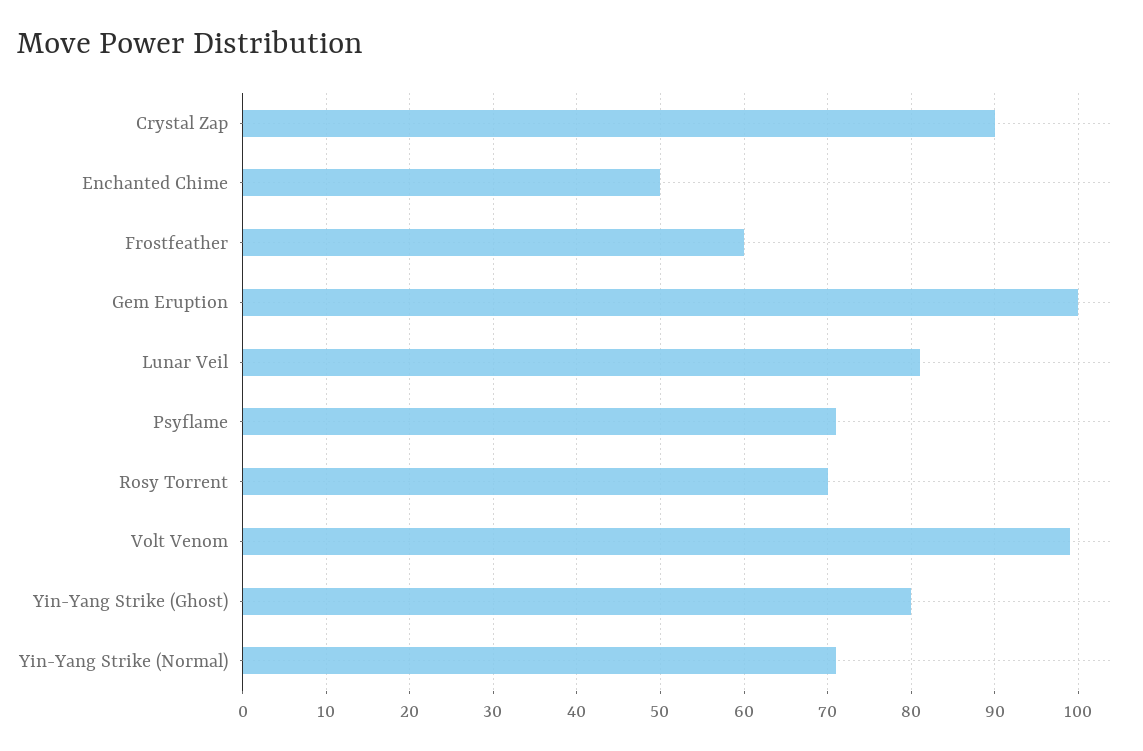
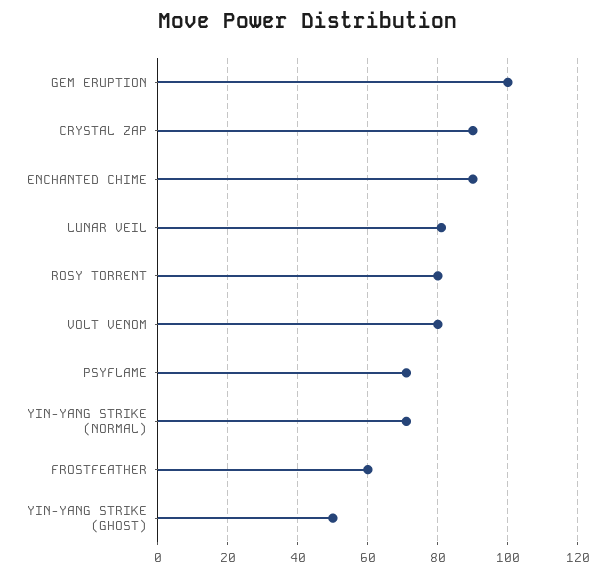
  {
    "Crystal Zap": 90,
-   "Enchanted Chime": 50,
+   "Enchanted Chime": 90,
    "Frostfeather": 60,
    "Gem Eruption": 100,
    "Lunar Veil": 81,
    "Psyflame": 71,
-   "Rosy Torrent": 70,
+   "Rosy Torrent": 80,
-   "Volt Venom": 99,
+   "Volt Venom": 80,
-   "Yin-Yang Strike (Ghost)": 80,
+   "Yin-Yang Strike (Ghost)": 50,
    "Yin-Yang Strike (Normal)": 71
  }

